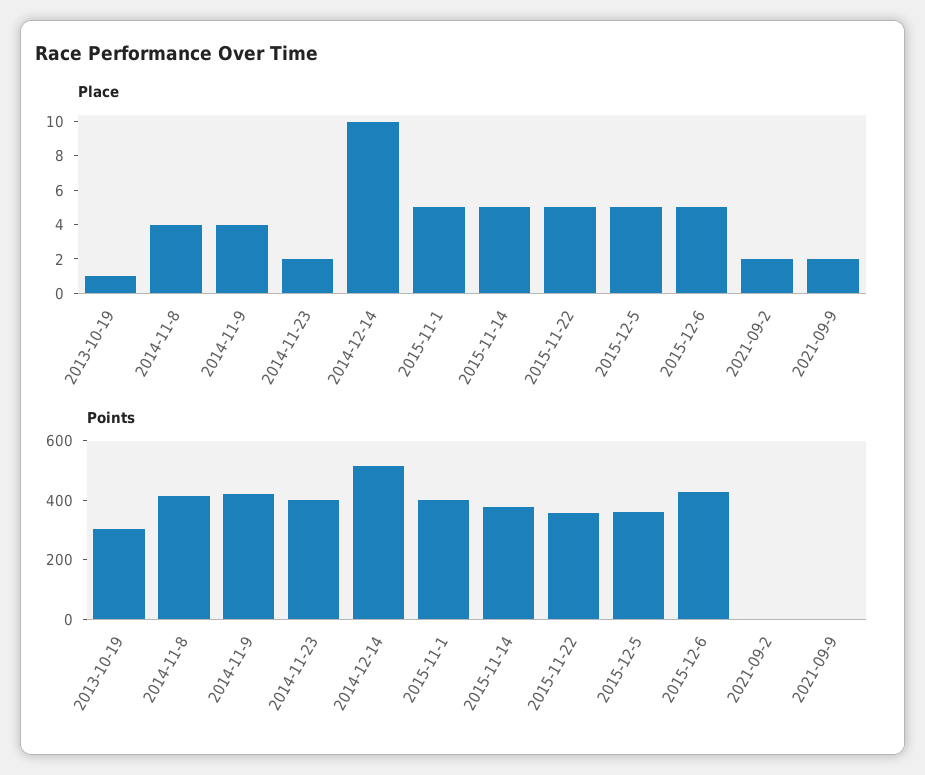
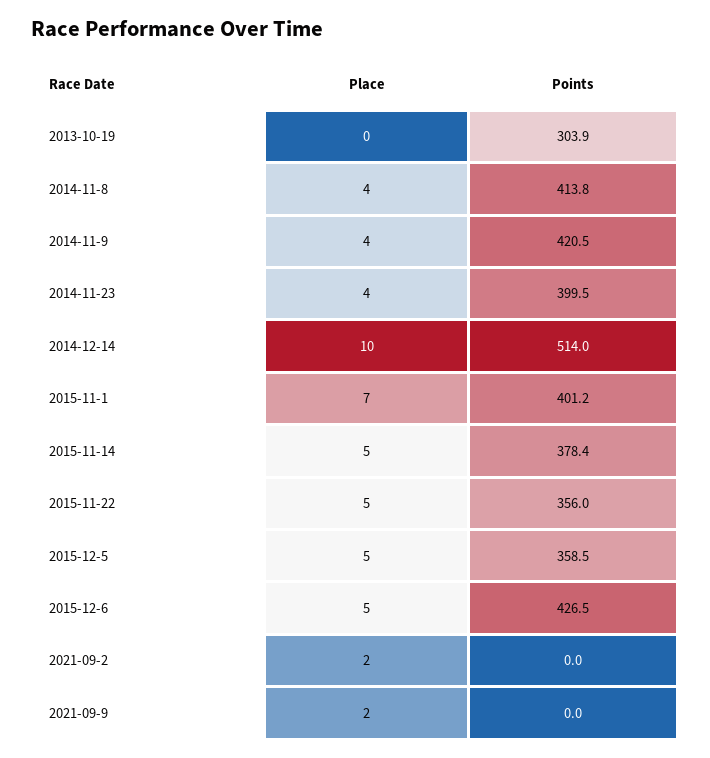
  {
    "Place": {
-     "2013-10-19": 1,
+     "2013-10-19": 0,
      "2014-11-8": 4,
      "2014-11-9": 4,
-     "2014-11-23": 2,
+     "2014-11-23": 4,
      "2014-12-14": 10,
-     "2015-11-1": 5,
+     "2015-11-1": 7,
      "2015-11-14": 5,
      "2015-11-22": 5,
      "2015-12-5": 5,
      "2015-12-6": 5,
      "2021-09-2": 2,
      "2021-09-9": 2
    },
    "Points": {
      "2013-10-19": 303.9,
      "2014-11-8": 413.8,
      "2014-11-9": 420.5,
      "2014-11-23": 399.5,
      "2014-12-14": 514,
      "2015-11-1": 401.2,
      "2015-11-14": 378.4,
      "2015-11-22": 356,
      "2015-12-5": 358.5,
      "2015-12-6": 426.5,
      "2021-09-2": 0,
      "2021-09-9": 0
    }
  }

